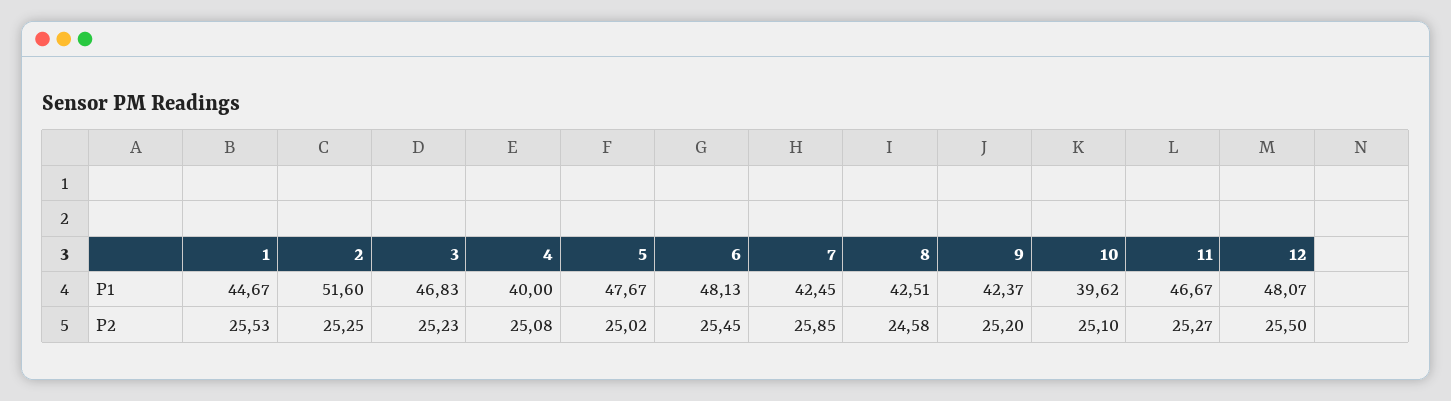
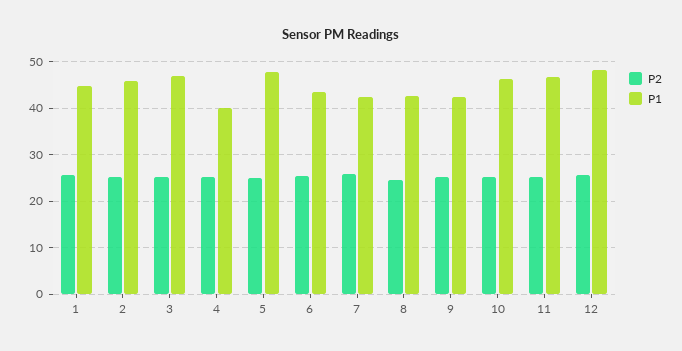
  {
    "P1": {
      "1": 44.67,
-     "2": 51.6,
+     "2": 46,
      "3": 46.83,
      "4": 40,
      "5": 47.67,
-     "6": 48.13,
+     "6": 44,
      "7": 42.45,
      "8": 42.51,
      "9": 42.37,
-     "10": 39.62,
+     "10": 46,
      "11": 46.67,
      "12": 48.07
    },
    "P2": {
      "1": 25.53,
      "2": 25.25,
      "3": 25.23,
      "4": 25.08,
      "5": 25.02,
      "6": 25.45,
      "7": 25.85,
      "8": 24.58,
      "9": 25.2,
      "10": 25.1,
      "11": 25.27,
      "12": 25.5
    }
  }

